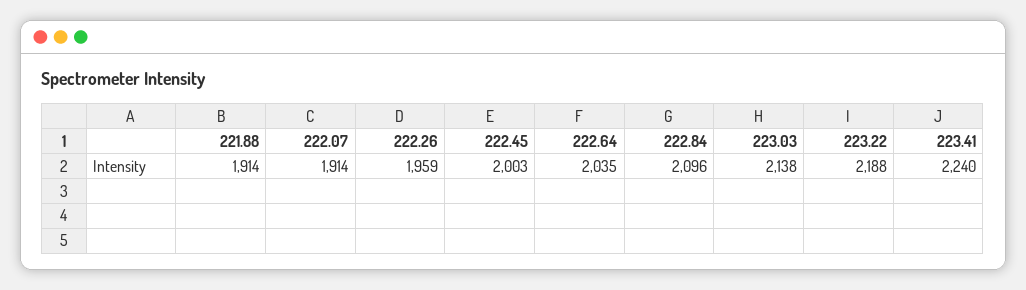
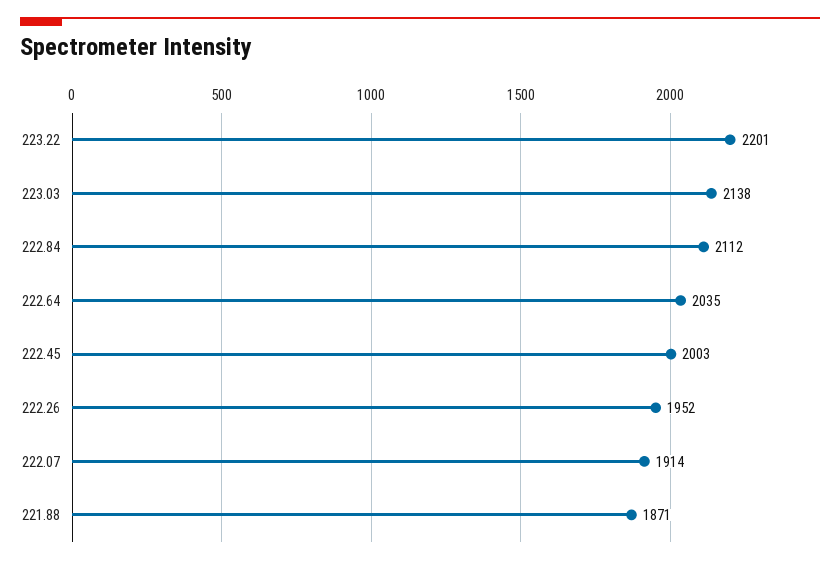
  {
-   "221.88": 1914,
+   "221.88": 1871,
    "222.07": 1914,
-   "222.26": 1959,
+   "222.26": 1952,
    "222.45": 2003,
    "222.64": 2035,
-   "222.84": 2096,
+   "222.84": 2112,
    "223.03": 2138,
-   "223.22": 2188,
+   "223.22": 2201
-   "223.41": 2240
  }

